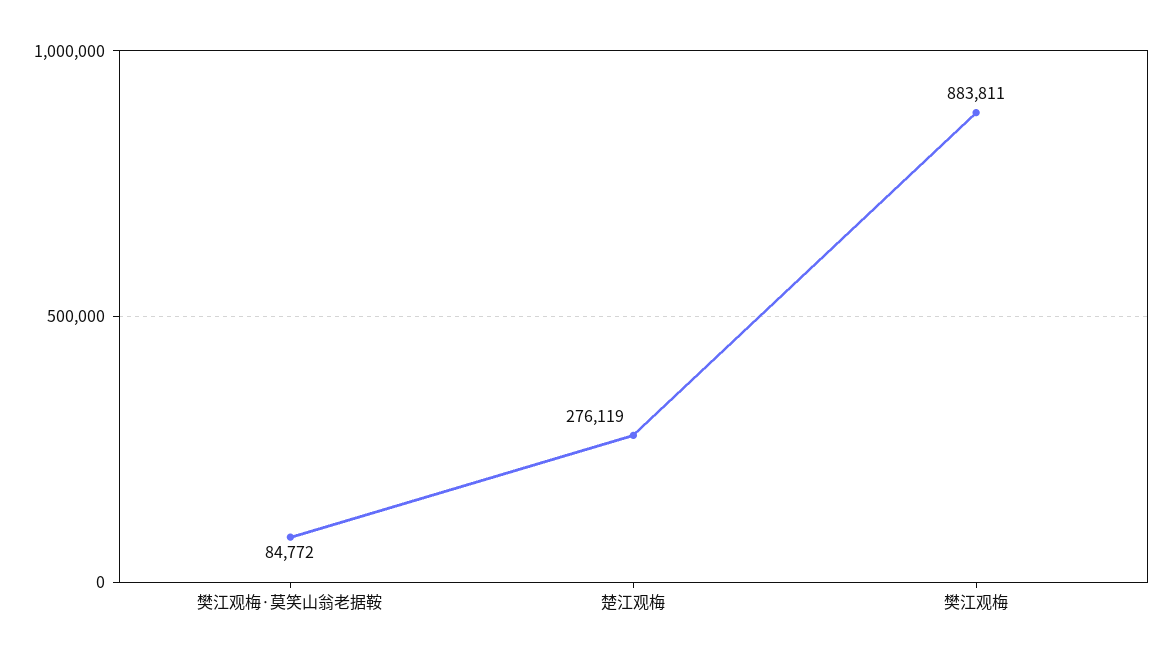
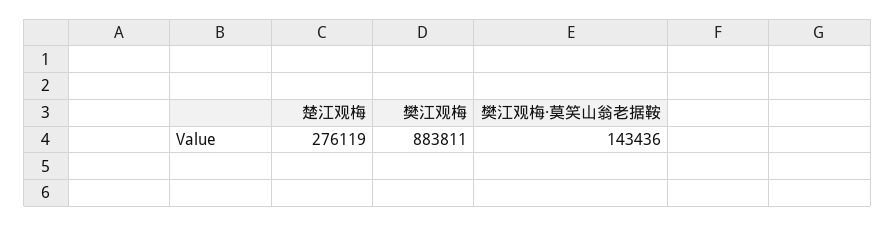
  {
-   "樊江观梅·莫笑山翁老据鞍": 84772,
+   "樊江观梅·莫笑山翁老据鞍": 143436,
    "楚江观梅": 276119,
    "樊江观梅": 883811
  }

